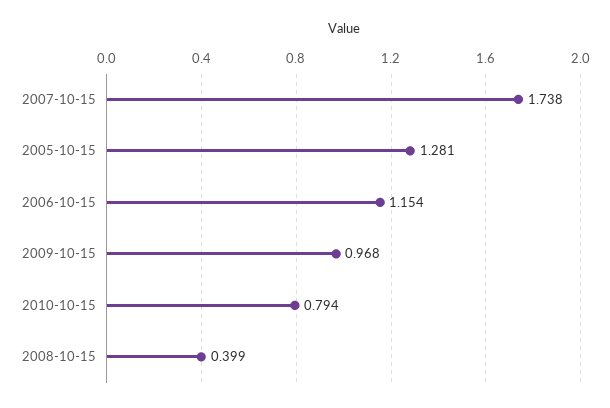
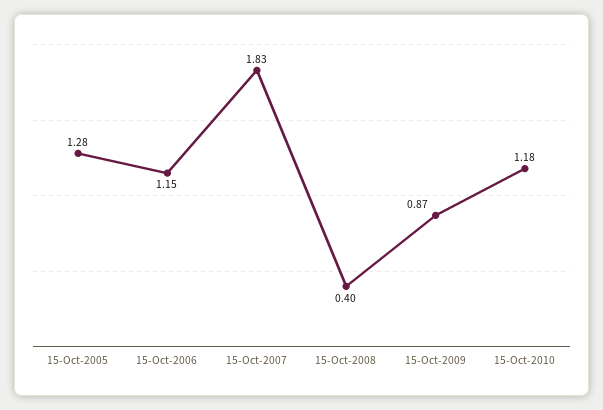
  {
-   "2007-10-15": 1.738,
+   "2007-10-15": 1.83,
    "2005-10-15": 1.281,
    "2006-10-15": 1.154,
-   "2009-10-15": 0.968,
+   "2009-10-15": 0.87,
-   "2010-10-15": 0.794,
+   "2010-10-15": 1.18,
    "2008-10-15": 0.399
  }

